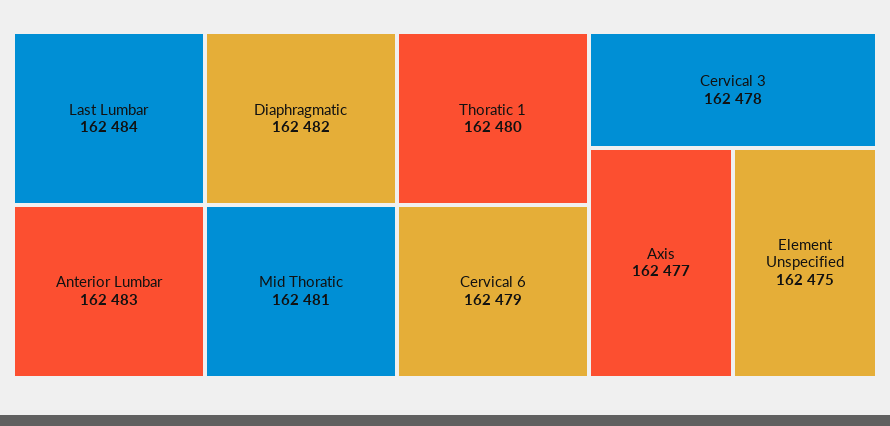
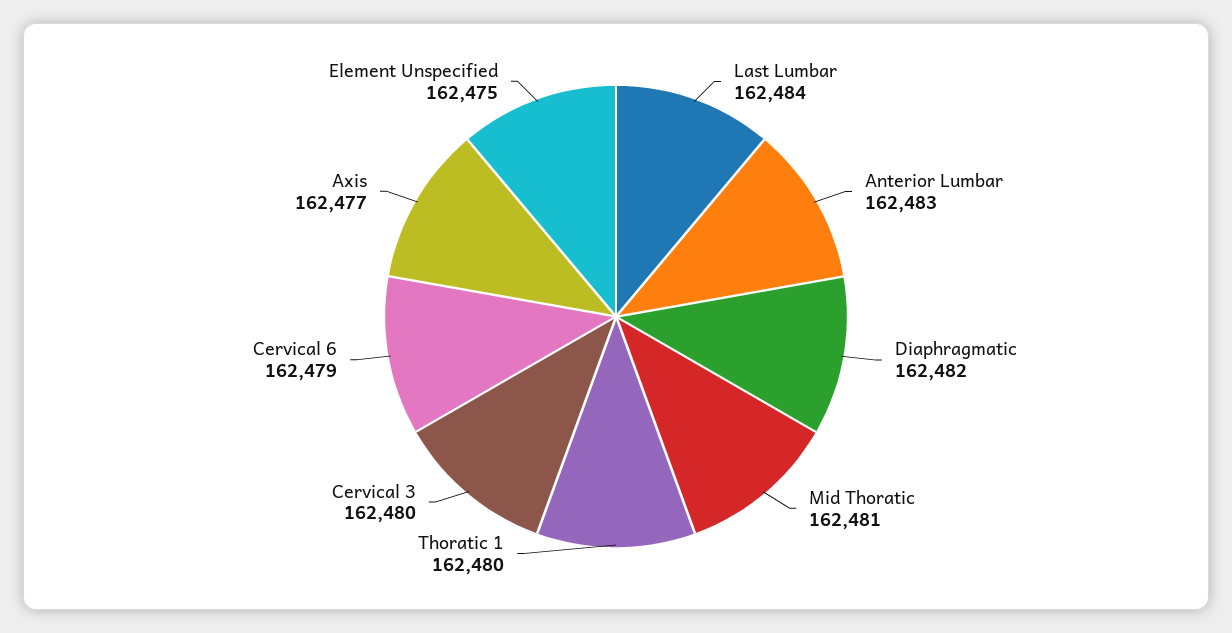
  {
    "Last Lumbar": 162484,
    "Anterior Lumbar": 162483,
    "Diaphragmatic": 162482,
    "Mid Thoratic": 162481,
    "Thoratic 1": 162480,
    "Cervical 6": 162479,
-   "Cervical 3": 162478,
+   "Cervical 3": 162480,
    "Axis": 162477,
    "Element Unspecified": 162475
  }

